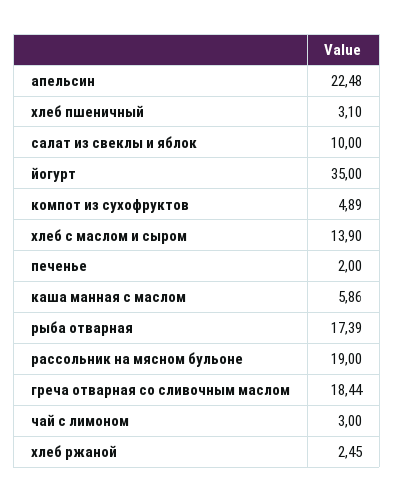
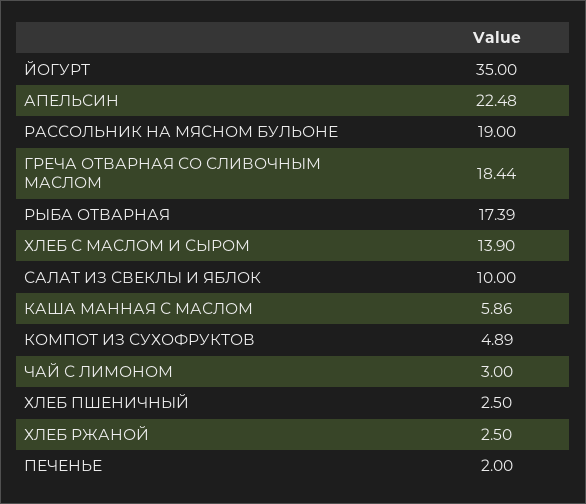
  {
    "апельсин": 22.48,
-   "хлеб пшеничный": 3.1,
+   "хлеб пшеничный": 2.5,
    "салат из свеклы и яблок": 10,
    "йогурт": 35,
    "компот из сухофруктов": 4.89,
    "хлеб с маслом и сыром": 13.9,
    "печенье": 2,
    "каша манная с маслом": 5.86,
    "рыба отварная": 17.39,
    "рассольник на мясном бульоне": 19,
    "греча отварная со сливочным маслом": 18.44,
    "чай с лимоном": 3,
-   "хлеб ржаной": 2.45
+   "хлеб ржаной": 2.5
  }

